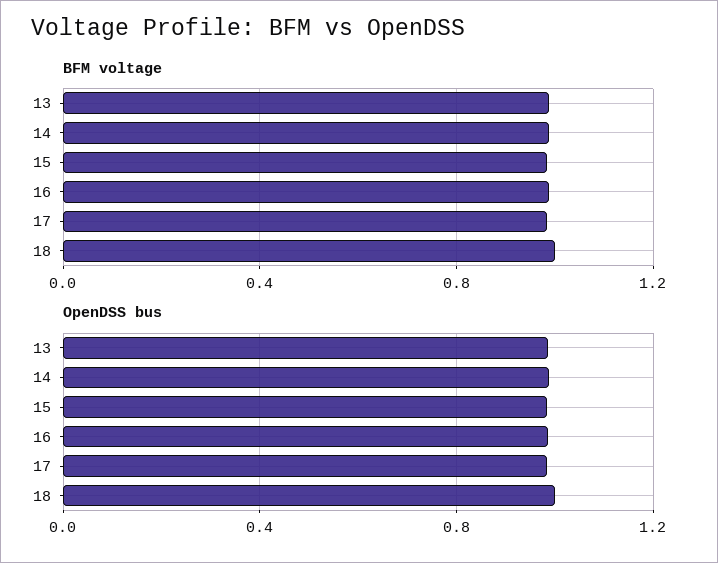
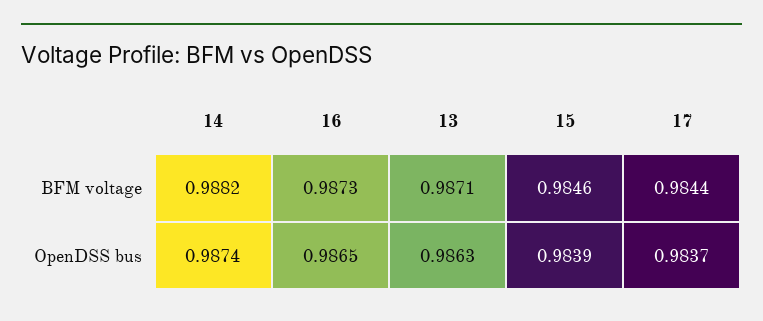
  {
    "BFM voltage": {
      "13": 0.9871,
      "14": 0.9882,
      "15": 0.9846,
      "16": 0.9873,
-     "17": 0.9844,
+     "17": 0.9844
-     "18": 1
    },
    "OpenDSS bus": {
      "13": 0.9863,
      "14": 0.9874,
      "15": 0.9839,
      "16": 0.9865,
-     "17": 0.9837,
+     "17": 0.9837
-     "18": 1
    }
  }

